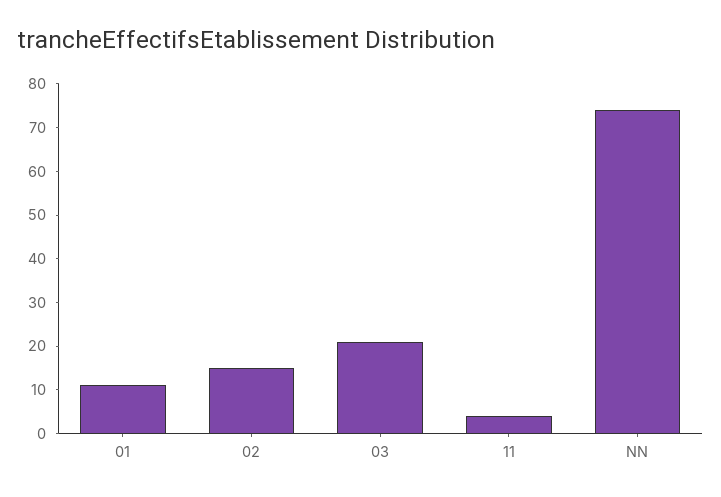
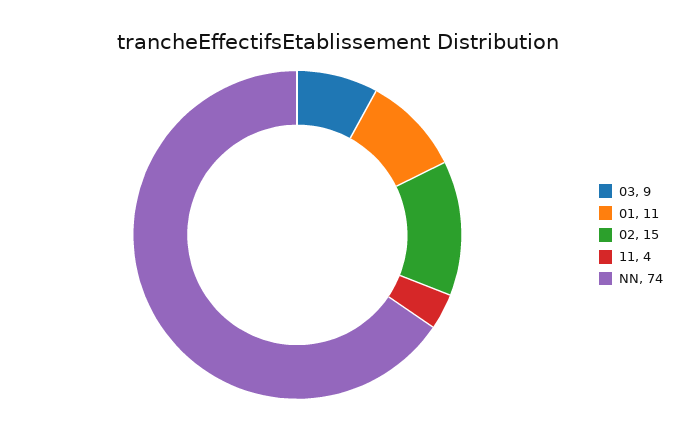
  {
    "01": 11,
    "02": 15,
-   "03": 20,
+   "03": 9,
    "11": 4,
    "NN": 74
  }

